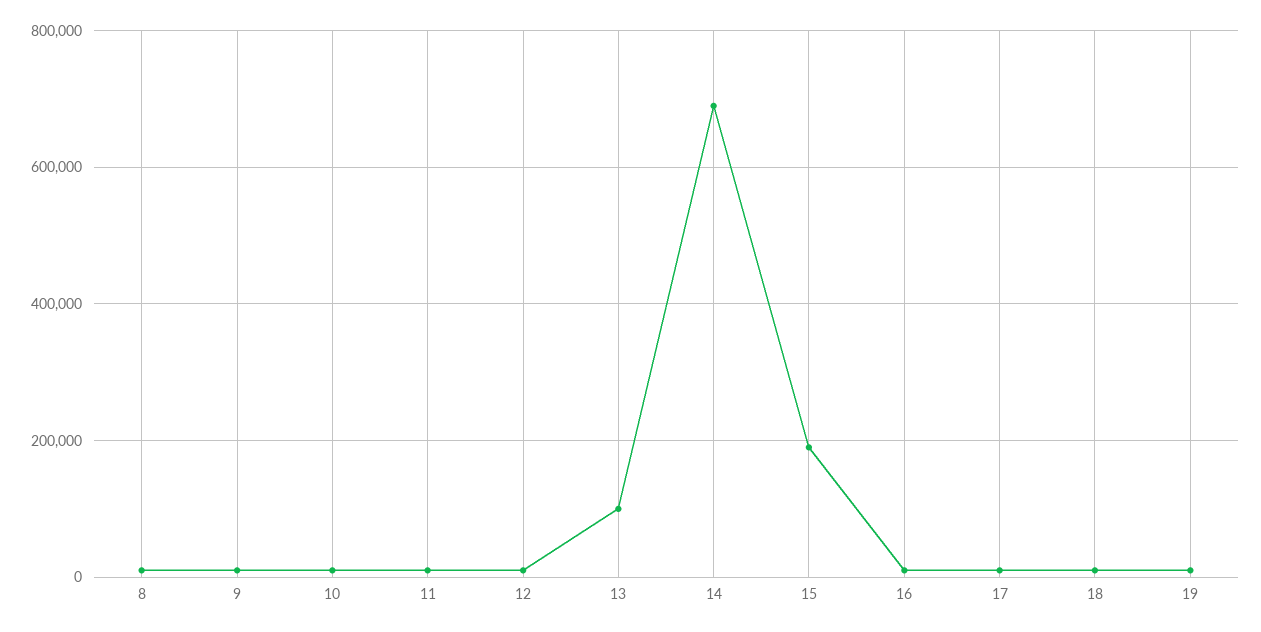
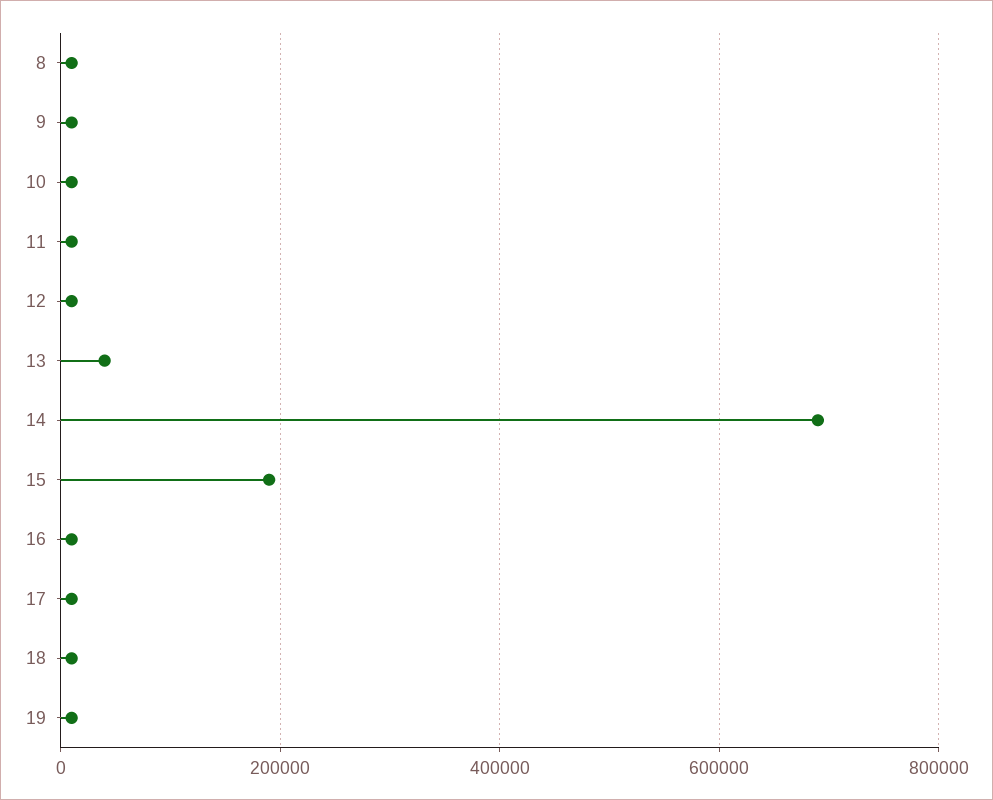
  {
    "8": 20000,
    "9": 20000,
    "10": 20000,
    "11": 20000,
    "12": 20000,
-   "13": 100000,
+   "13": 40000,
    "14": 700000,
    "15": 200000,
    "16": 20000,
    "17": 20000,
    "18": 20000,
    "19": 20000
  }

